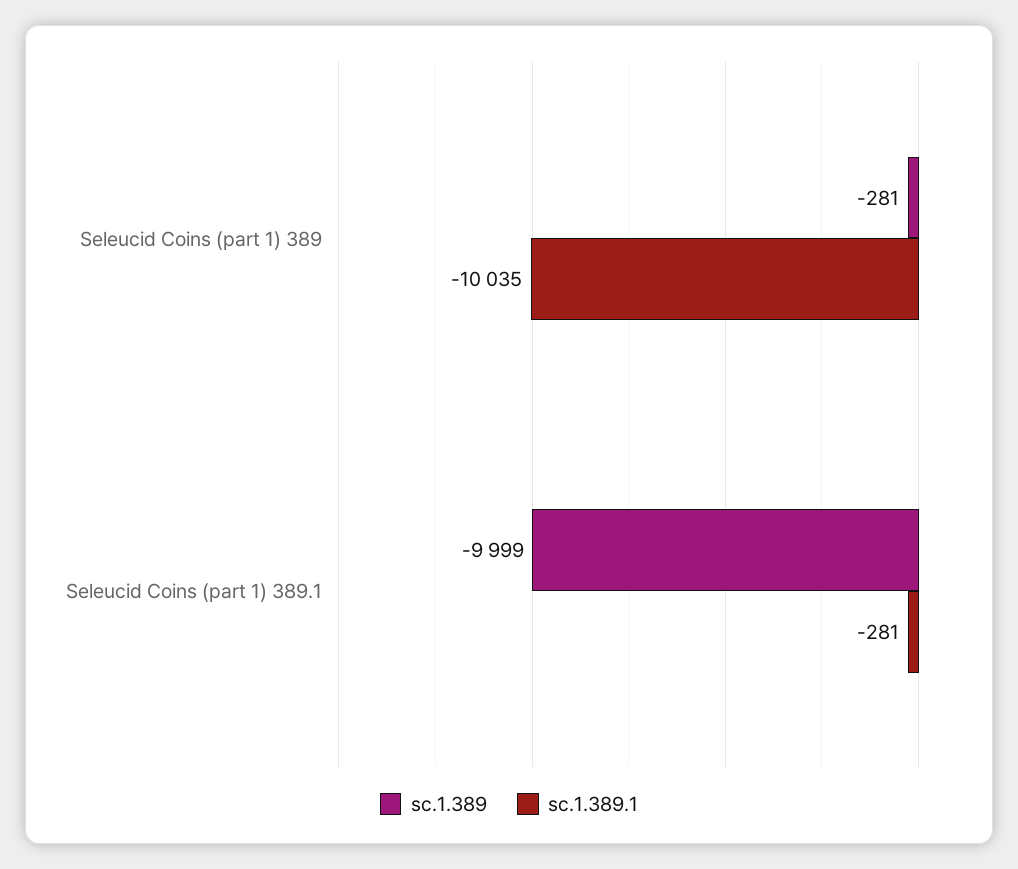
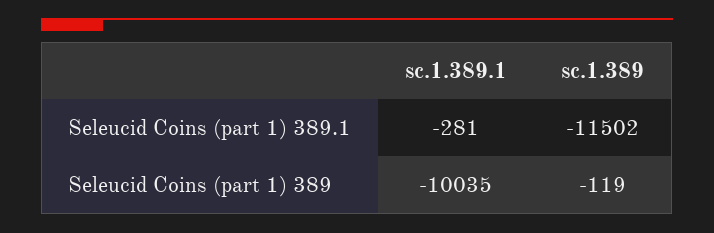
  {
    "sc.1.389": {
-     "Seleucid Coins (part 1) 389": -281,
+     "Seleucid Coins (part 1) 389": -119,
-     "Seleucid Coins (part 1) 389.1": -9999
+     "Seleucid Coins (part 1) 389.1": -11502
    },
    "sc.1.389.1": {
      "Seleucid Coins (part 1) 389": -10035,
      "Seleucid Coins (part 1) 389.1": -281
    }
  }

